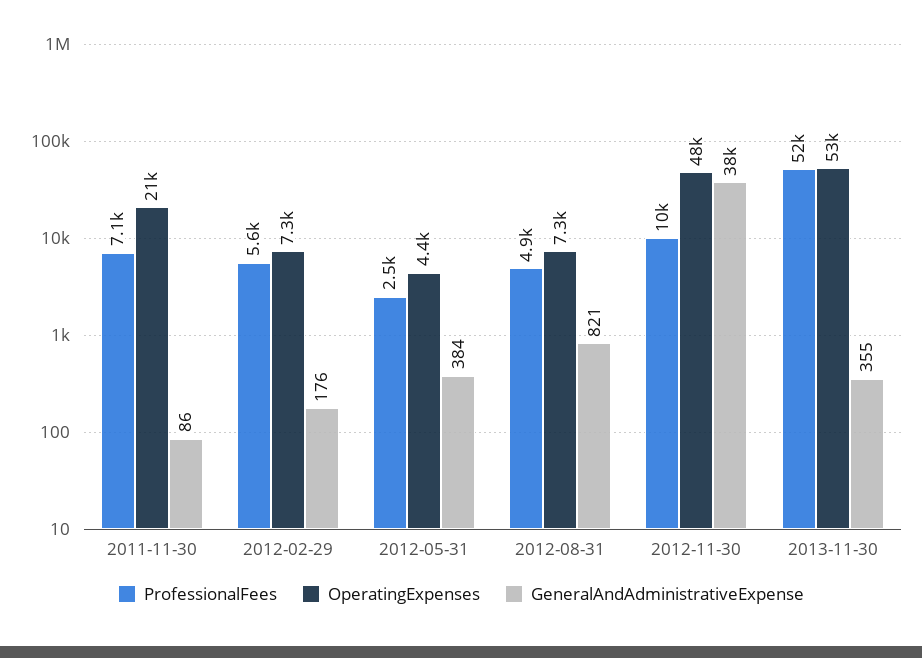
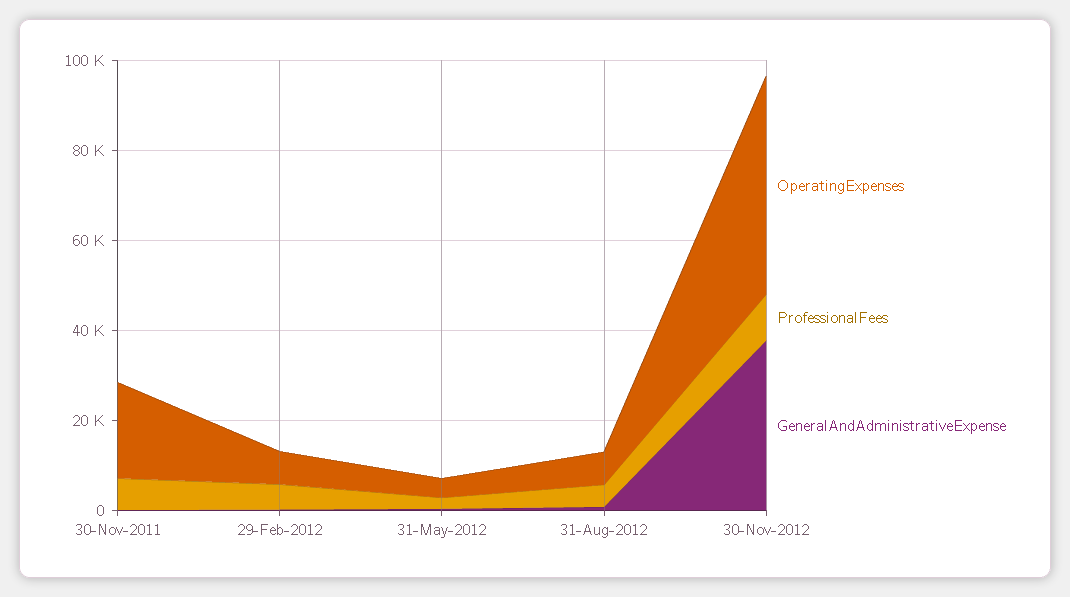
  {
    "ProfessionalFees": {
      "2011-11-30": 7100,
      "2012-02-29": 5600,
      "2012-05-31": 2500,
      "2012-08-31": 4900,
-     "2012-11-30": 10000,
+     "2012-11-30": 10000
-     "2013-11-30": 52000
    },
    "OperatingExpenses": {
      "2011-11-30": 21000,
      "2012-02-29": 7300,
      "2012-05-31": 4400,
      "2012-08-31": 7300,
-     "2012-11-30": 48000,
+     "2012-11-30": 48000
-     "2013-11-30": 53000
    },
    "GeneralAndAdministrativeExpense": {
      "2011-11-30": 86,
      "2012-02-29": 176,
      "2012-05-31": 384,
      "2012-08-31": 821,
-     "2012-11-30": 38000,
+     "2012-11-30": 38000
-     "2013-11-30": 355
    }
  }

